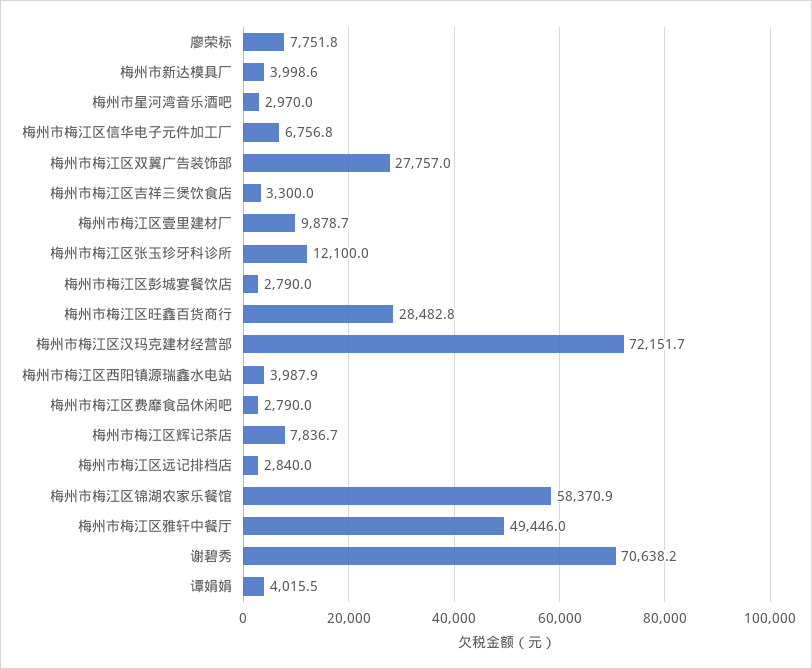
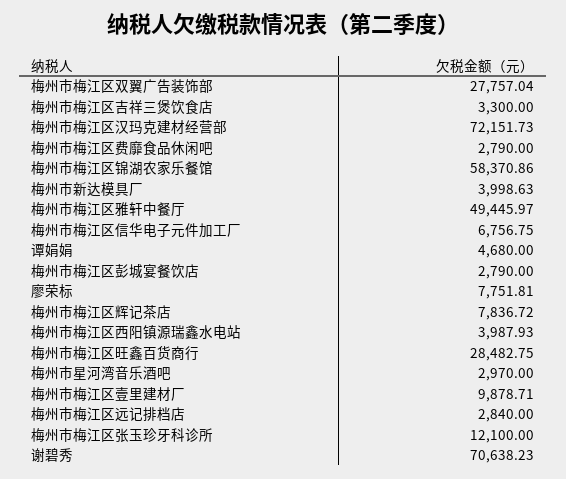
  {
    "廖荣标": 7751.81,
    "梅州市新达模具厂": 3998.63,
    "梅州市星河湾音乐酒吧": 2970,
    "梅州市梅江区信华电子元件加工厂": 6756.75,
    "梅州市梅江区双翼广告装饰部": 27757.04,
    "梅州市梅江区吉祥三煲饮食店": 3300,
    "梅州市梅江区壹里建材厂": 9878.71,
    "梅州市梅江区张玉珍牙科诊所": 12100,
    "梅州市梅江区彭城宴餐饮店": 2790,
    "梅州市梅江区旺鑫百货商行": 28482.75,
    "梅州市梅江区汉玛克建材经营部": 72151.73,
    "梅州市梅江区西阳镇源瑞鑫水电站": 3987.93,
    "梅州市梅江区费靡食品休闲吧": 2790,
    "梅州市梅江区辉记茶店": 7836.72,
    "梅州市梅江区远记排档店": 2840,
    "梅州市梅江区锦湖农家乐餐馆": 58370.86,
    "梅州市梅江区雅轩中餐厅": 49445.97,
    "谢碧秀": 70638.23,
-   "谭娟娟": 4015.5
+   "谭娟娟": 4680
  }

